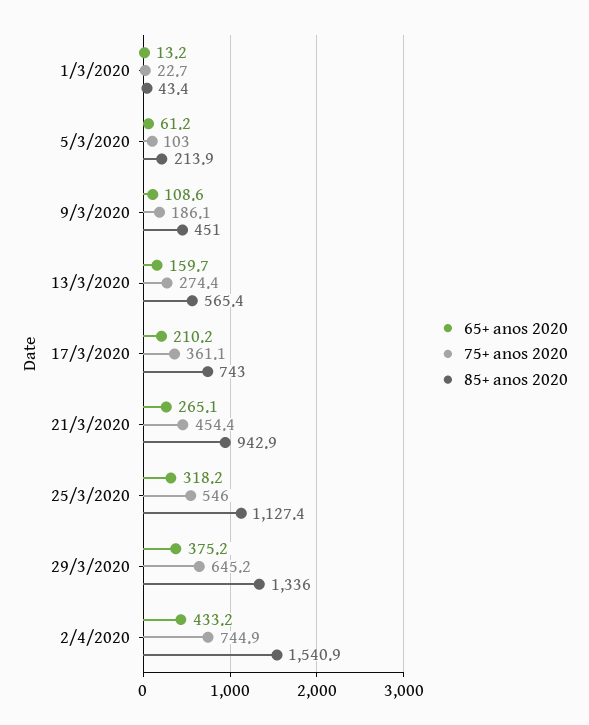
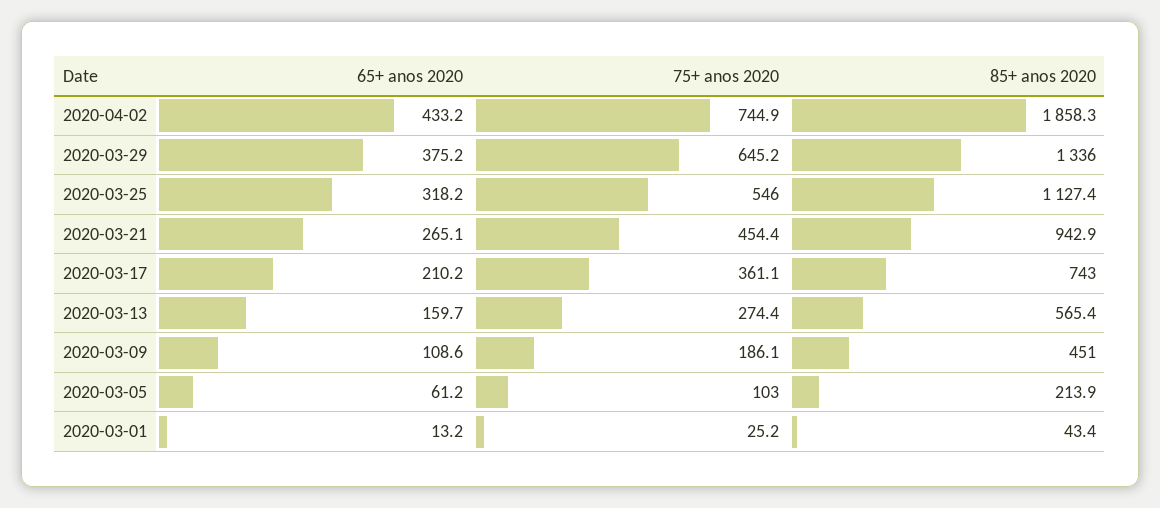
  {
    "65+ anos 2020": {
      "1/3/2020": 13.2,
      "5/3/2020": 61.2,
      "9/3/2020": 108.6,
      "13/3/2020": 159.7,
      "17/3/2020": 210.2,
      "21/3/2020": 265.1,
      "25/3/2020": 318.2,
      "29/3/2020": 375.2,
      "2/4/2020": 433.2
    },
    "75+ anos 2020": {
-     "1/3/2020": 22.7,
+     "1/3/2020": 25.2,
      "5/3/2020": 103,
      "9/3/2020": 186.1,
      "13/3/2020": 274.4,
      "17/3/2020": 361.1,
      "21/3/2020": 454.4,
      "25/3/2020": 546,
      "29/3/2020": 645.2,
      "2/4/2020": 744.9
    },
    "85+ anos 2020": {
      "1/3/2020": 43.4,
      "5/3/2020": 213.9,
      "9/3/2020": 451,
      "13/3/2020": 565.4,
      "17/3/2020": 743,
      "21/3/2020": 942.9,
      "25/3/2020": 1127.4,
      "29/3/2020": 1336,
-     "2/4/2020": 1540.9
+     "2/4/2020": 1858.3
    }
  }

